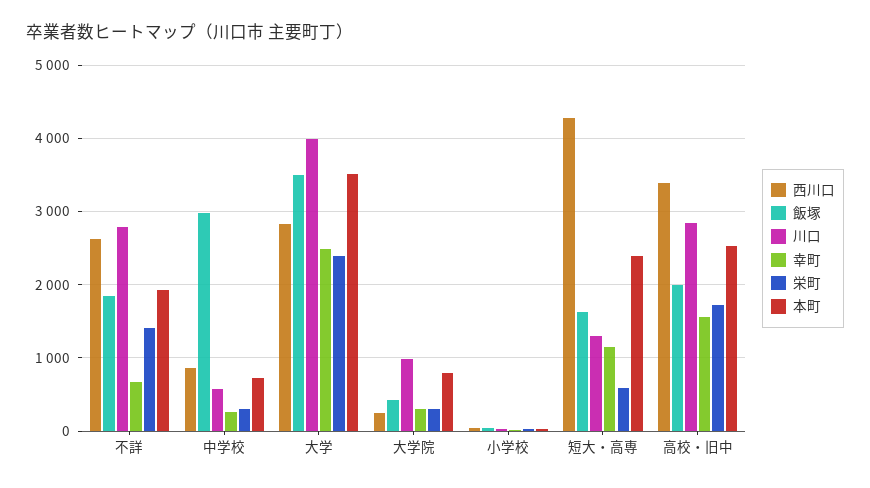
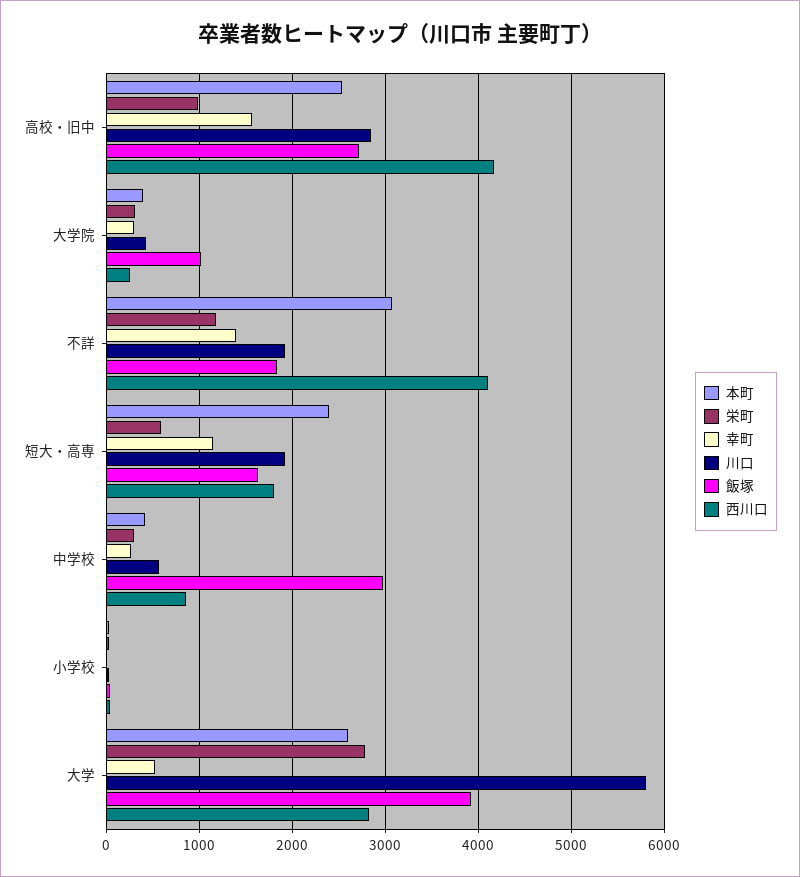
  {
    "西川口": {
-     "不詳": 2600,
+     "不詳": 4100,
      "中学校": 900,
      "大学": 2800,
      "大学院": 300,
      "小学校": 0,
-     "短大・高専": 4300,
+     "短大・高専": 1800,
-     "高校・旧中": 3400
+     "高校・旧中": 4200
    },
    "飯塚": {
      "不詳": 1800,
      "中学校": 3000,
-     "大学": 3500,
+     "大学": 3900,
-     "大学院": 400,
+     "大学院": 1000,
      "小学校": 0,
      "短大・高専": 1600,
-     "高校・旧中": 2000
+     "高校・旧中": 2700
    },
    "川口": {
-     "不詳": 2800,
+     "不詳": 1900,
      "中学校": 600,
-     "大学": 4000,
+     "大学": 5800,
-     "大学院": 1000,
+     "大学院": 400,
      "小学校": 0,
-     "短大・高専": 1300,
+     "短大・高専": 1900,
      "高校・旧中": 2800
    },
    "幸町": {
-     "不詳": 700,
+     "不詳": 1400,
      "中学校": 300,
-     "大学": 2500,
+     "大学": 500,
      "大学院": 300,
      "小学校": 0,
      "短大・高専": 1100,
      "高校・旧中": 1600
    },
    "栄町": {
-     "不詳": 1400,
+     "不詳": 1200,
      "中学校": 300,
-     "大学": 2400,
+     "大学": 2800,
      "大学院": 300,
      "小学校": 0,
      "短大・高専": 600,
-     "高校・旧中": 1700
+     "高校・旧中": 1000
    },
    "本町": {
-     "不詳": 1900,
+     "不詳": 3100,
-     "中学校": 700,
+     "中学校": 400,
-     "大学": 3500,
+     "大学": 2600,
-     "大学院": 800,
+     "大学院": 400,
      "小学校": 0,
      "短大・高専": 2400,
      "高校・旧中": 2500
    }
  }

